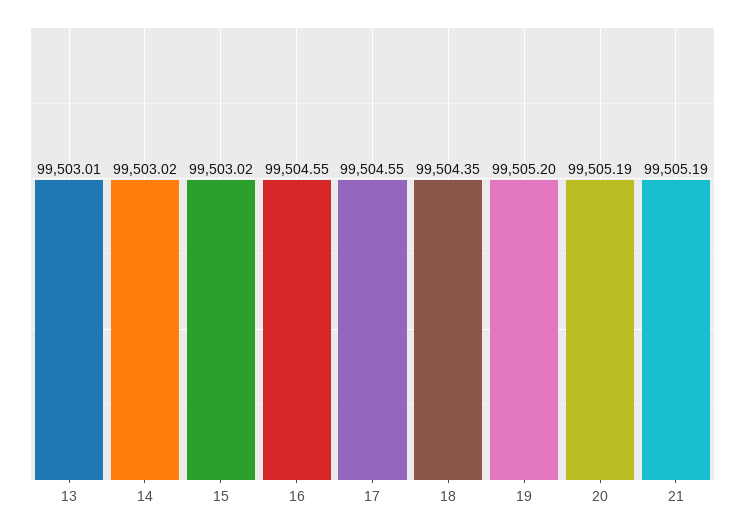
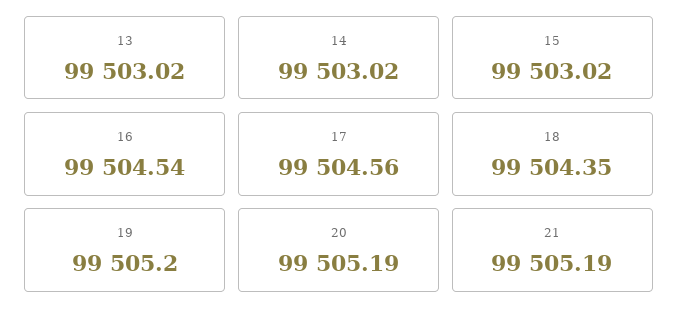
  {
-   "13": 99503.01,
+   "13": 99503.02,
    "14": 99503.02,
    "15": 99503.02,
-   "16": 99504.55,
+   "16": 99504.54,
-   "17": 99504.55,
+   "17": 99504.56,
    "18": 99504.35,
    "19": 99505.2,
    "20": 99505.19,
    "21": 99505.19
  }

